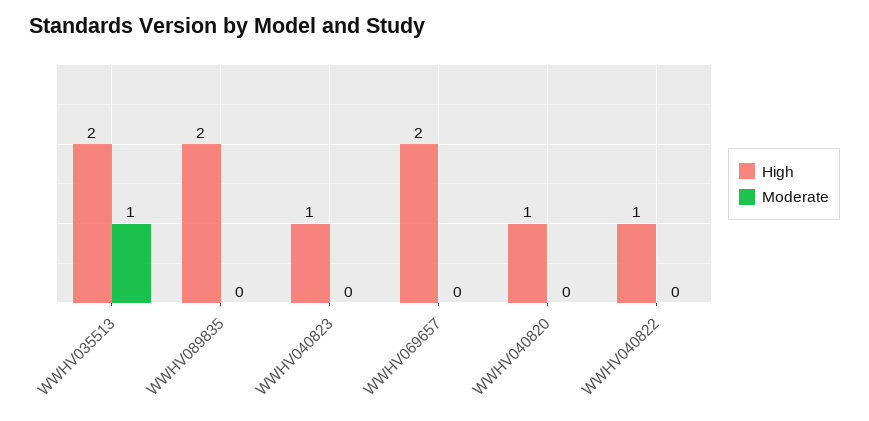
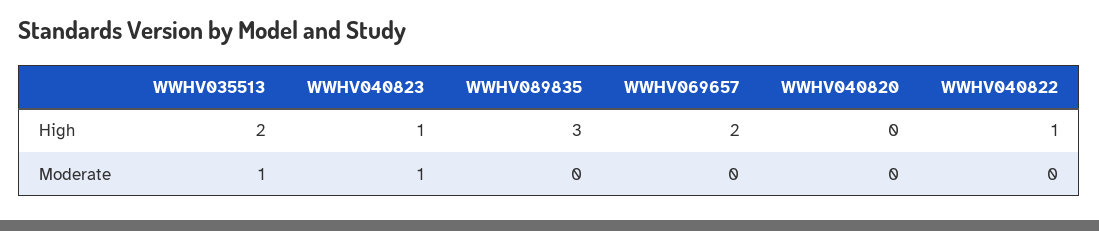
  {
    "High": {
      "WWHV035513": 2,
-     "WWHV089835": 2,
+     "WWHV089835": 3,
      "WWHV040823": 1,
      "WWHV069657": 2,
-     "WWHV040820": 1,
+     "WWHV040820": 0,
      "WWHV040822": 1
    },
    "Moderate": {
      "WWHV035513": 1,
      "WWHV089835": 0,
-     "WWHV040823": 0,
+     "WWHV040823": 1,
      "WWHV069657": 0,
      "WWHV040820": 0,
      "WWHV040822": 0
    }
  }

